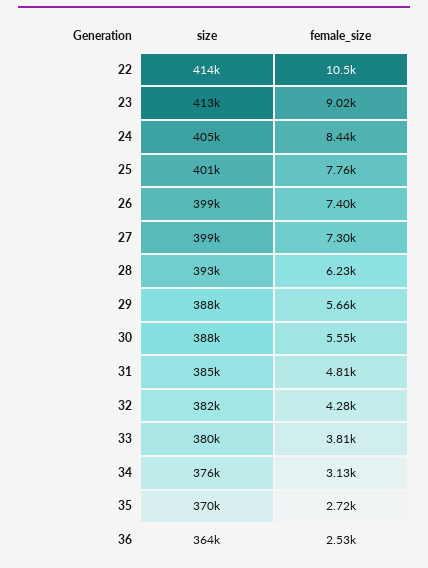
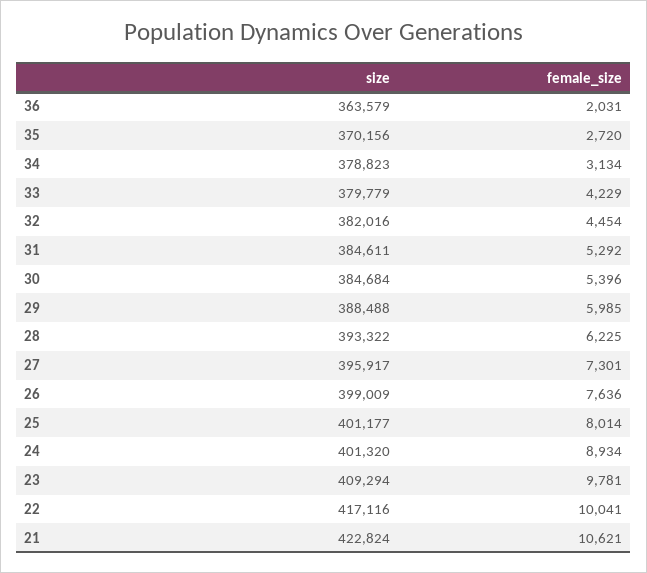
  {
    "size": {
-     "22": 414000,
+     "22": 417116,
-     "23": 413000,
+     "23": 409294,
-     "24": 405000,
+     "24": 401320,
      "25": 401177,
      "26": 399009,
-     "27": 399000,
+     "27": 395917,
      "28": 393322,
      "29": 388488,
-     "30": 388000,
+     "30": 384684,
      "31": 384611,
      "32": 382016,
      "33": 379779,
-     "34": 376000,
+     "34": 378823,
      "35": 370156,
-     "36": 363579
+     "36": 363579,
+     "21": 422824
    },
    "female_size": {
-     "22": 10500,
+     "22": 10041,
-     "23": 9020,
+     "23": 9781,
-     "24": 8440,
+     "24": 8934,
-     "25": 7760,
+     "25": 8014,
-     "26": 7400,
+     "26": 7636,
      "27": 7301,
      "28": 6225,
-     "29": 5660,
+     "29": 5985,
-     "30": 5550,
+     "30": 5396,
-     "31": 4810,
+     "31": 5292,
-     "32": 4280,
+     "32": 4454,
-     "33": 3810,
+     "33": 4229,
      "34": 3134,
      "35": 2720,
-     "36": 2530
+     "36": 2031,
+     "21": 10621
    }
  }

